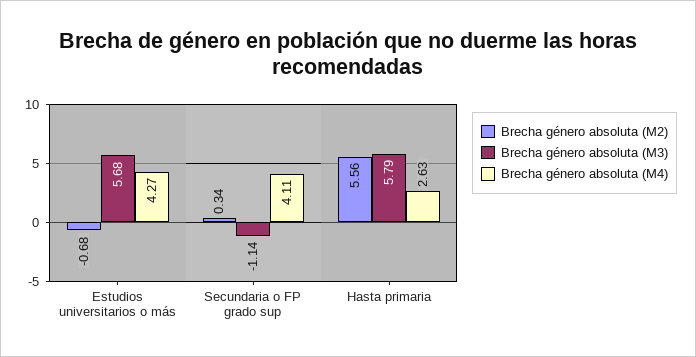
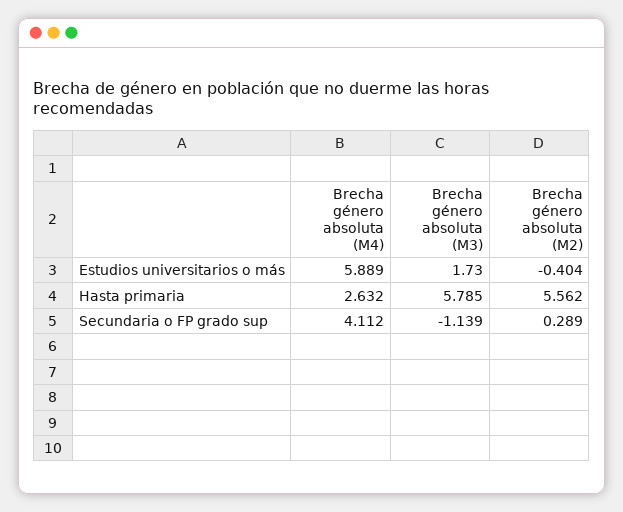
  {
    "Brecha género absoluta (M2)": {
-     "Estudios universitarios o más": -0.68,
+     "Estudios universitarios o más": -0.404,
-     "Secundaria o FP grado sup": 0.34,
+     "Secundaria o FP grado sup": 0.289,
      "Hasta primaria": 5.562
    },
    "Brecha género absoluta (M3)": {
-     "Estudios universitarios o más": 5.68,
+     "Estudios universitarios o más": 1.73,
      "Secundaria o FP grado sup": -1.139,
      "Hasta primaria": 5.785
    },
    "Brecha género absoluta (M4)": {
-     "Estudios universitarios o más": 4.27,
+     "Estudios universitarios o más": 5.889,
      "Secundaria o FP grado sup": 4.112,
      "Hasta primaria": 2.632
    }
  }

